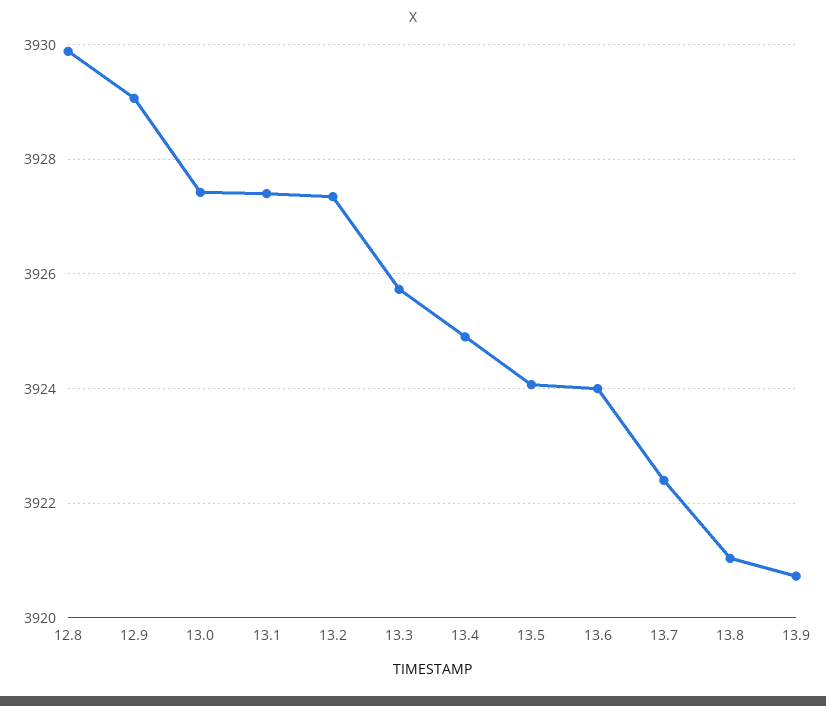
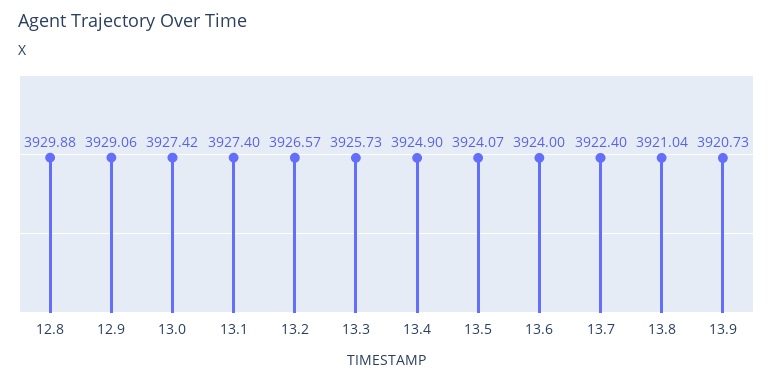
  {
    "12.8": 3929.88,
    "12.9": 3929.06,
    "13.0": 3927.42,
    "13.1": 3927.4,
-   "13.2": 3927.4,
+   "13.2": 3926.57,
    "13.3": 3925.73,
    "13.4": 3924.9,
    "13.5": 3924.07,
    "13.6": 3924,
    "13.7": 3922.4,
    "13.8": 3921.04,
    "13.9": 3920.73
  }

